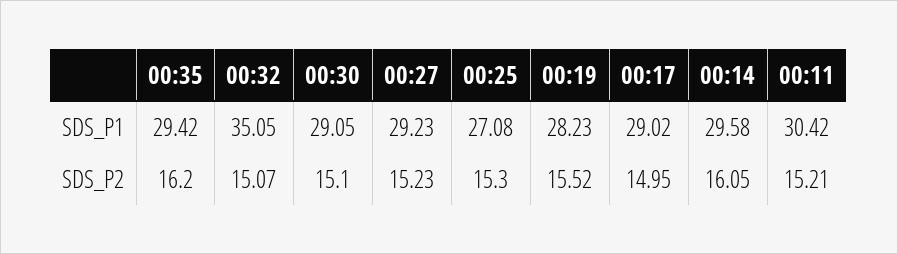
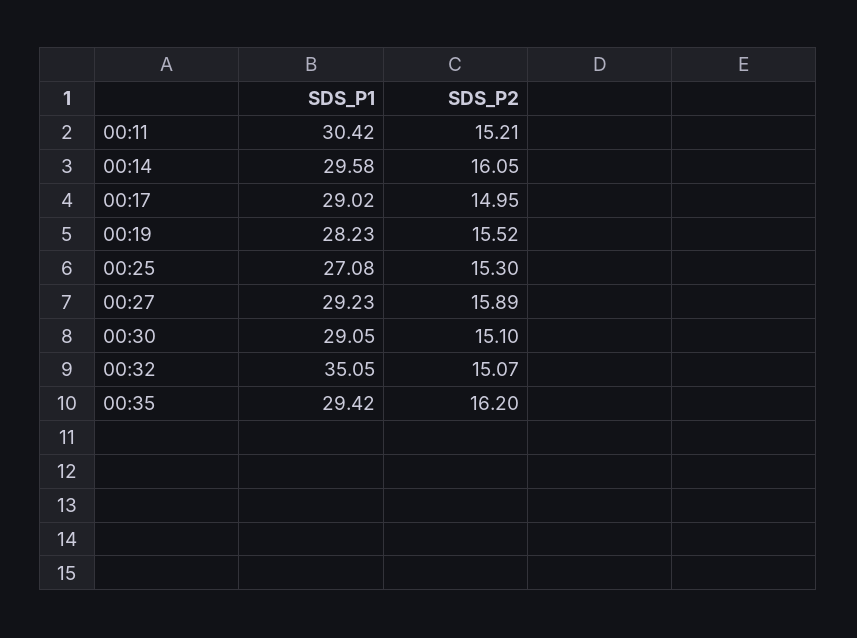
  {
    "00:35": {
      "SDS_P1": 29.42,
      "SDS_P2": 16.2
    },
    "00:32": {
      "SDS_P1": 35.05,
      "SDS_P2": 15.07
    },
    "00:30": {
      "SDS_P1": 29.05,
      "SDS_P2": 15.1
    },
    "00:27": {
      "SDS_P1": 29.23,
-     "SDS_P2": 15.23
+     "SDS_P2": 15.89
    },
    "00:25": {
      "SDS_P1": 27.08,
      "SDS_P2": 15.3
    },
    "00:19": {
      "SDS_P1": 28.23,
      "SDS_P2": 15.52
    },
    "00:17": {
      "SDS_P1": 29.02,
      "SDS_P2": 14.95
    },
    "00:14": {
      "SDS_P1": 29.58,
      "SDS_P2": 16.05
    },
    "00:11": {
      "SDS_P1": 30.42,
      "SDS_P2": 15.21
    }
  }

